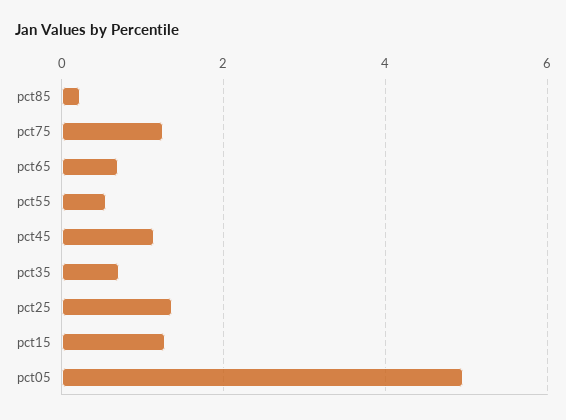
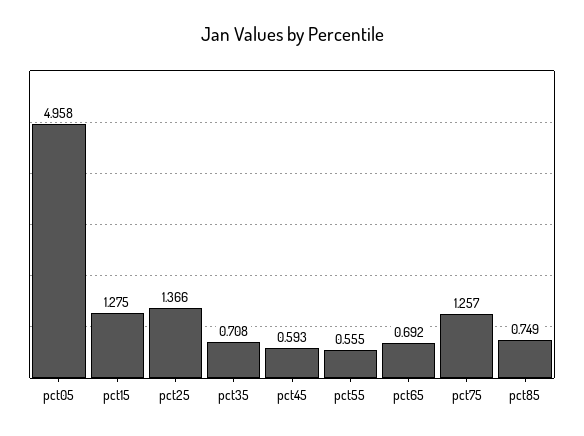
  {
-   "pct85": 0.2,
+   "pct85": 0.749,
    "pct75": 1.257,
    "pct65": 0.692,
    "pct55": 0.555,
-   "pct45": 1.2,
+   "pct45": 0.593,
    "pct35": 0.708,
    "pct25": 1.366,
    "pct15": 1.275,
    "pct05": 4.958
  }

